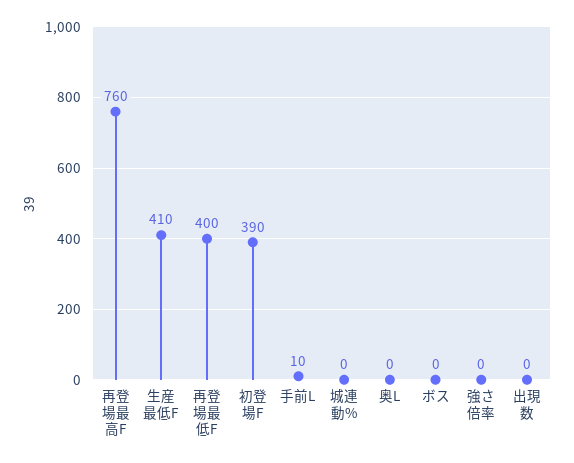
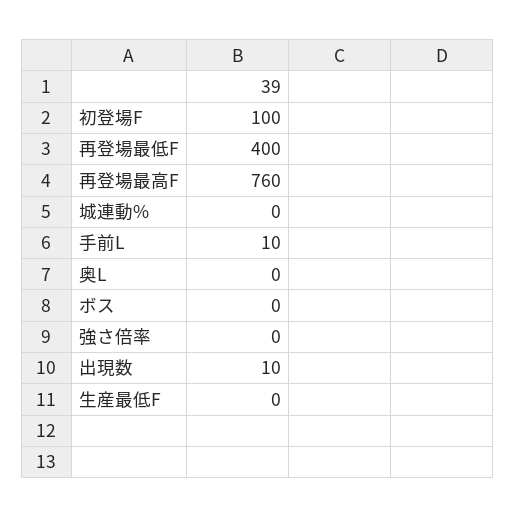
  {
    "再登場最高F": 760,
-   "生産最低F": 410,
+   "生産最低F": 0,
    "再登場最低F": 400,
-   "初登場F": 390,
+   "初登場F": 100,
    "手前L": 10,
    "城連動%": 0,
    "奥L": 0,
    "ボス": 0,
    "強さ倍率": 0,
-   "出現数": 0
+   "出現数": 10
  }

